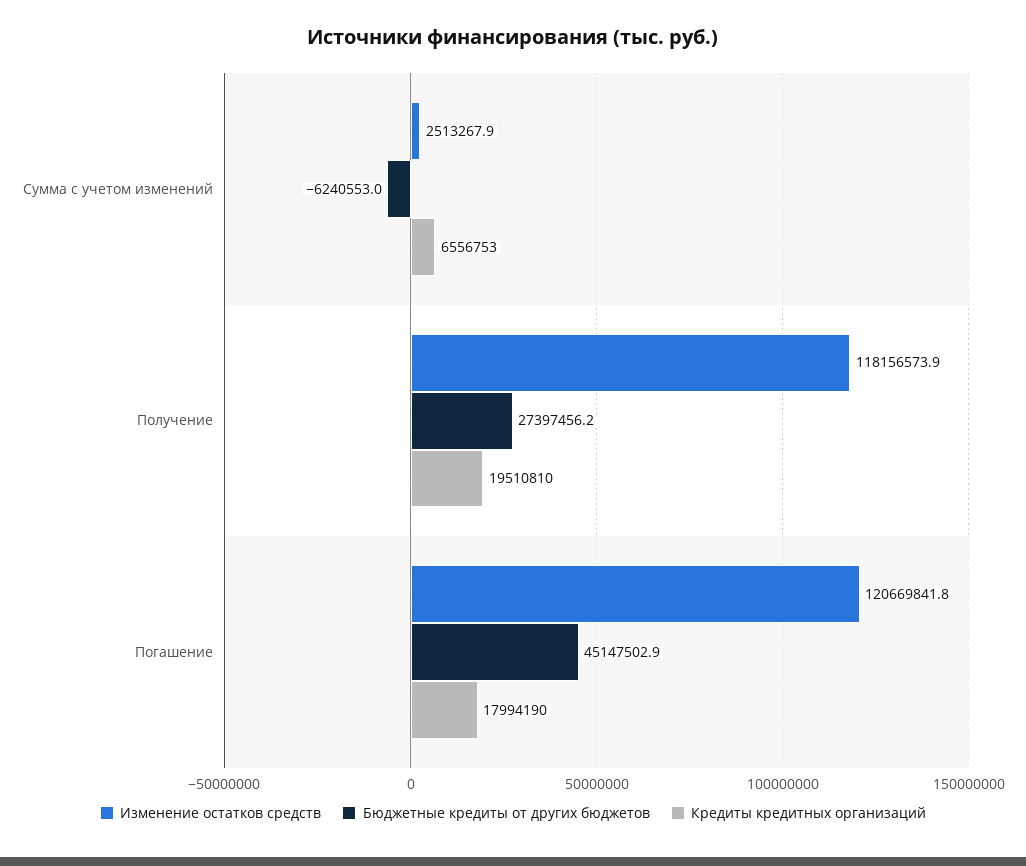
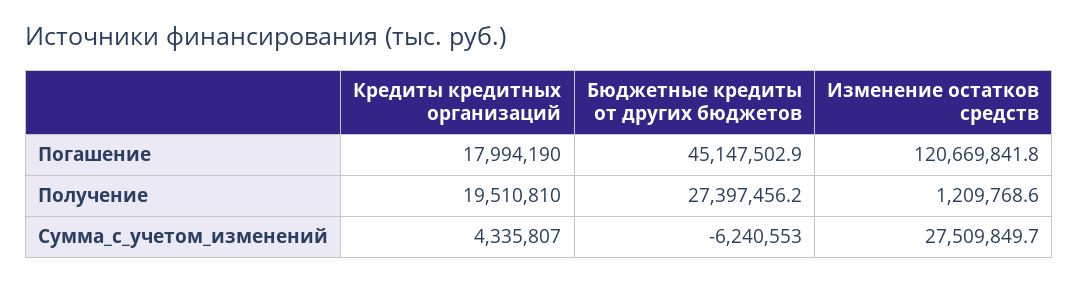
  {
    "Изменение остатков средств": {
-     "Сумма с учетом изменений": 2513267.9,
+     "Сумма с учетом изменений": 27509849.7,
-     "Получение": 118156573.9,
+     "Получение": 1209768.6,
      "Погашение": 120669841.8
    },
    "Бюджетные кредиты от других бюджетов": {
      "Сумма с учетом изменений": -6240553,
      "Получение": 27397456.2,
      "Погашение": 45147502.9
    },
    "Кредиты кредитных организаций": {
-     "Сумма с учетом изменений": 6556753,
+     "Сумма с учетом изменений": 4335807,
      "Получение": 19510810,
      "Погашение": 17994190
    }
  }

